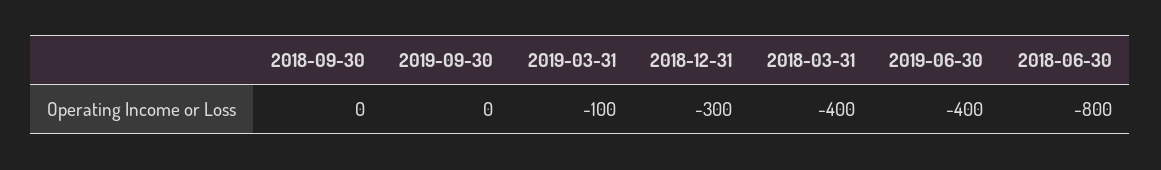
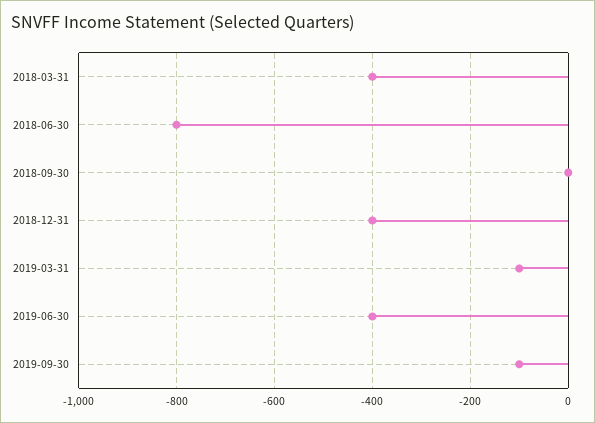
  {
    "2018-09-30": 0,
-   "2019-09-30": 0,
+   "2019-09-30": -100,
    "2019-03-31": -100,
-   "2018-12-31": -300,
+   "2018-12-31": -400,
    "2018-03-31": -400,
    "2019-06-30": -400,
    "2018-06-30": -800
  }

